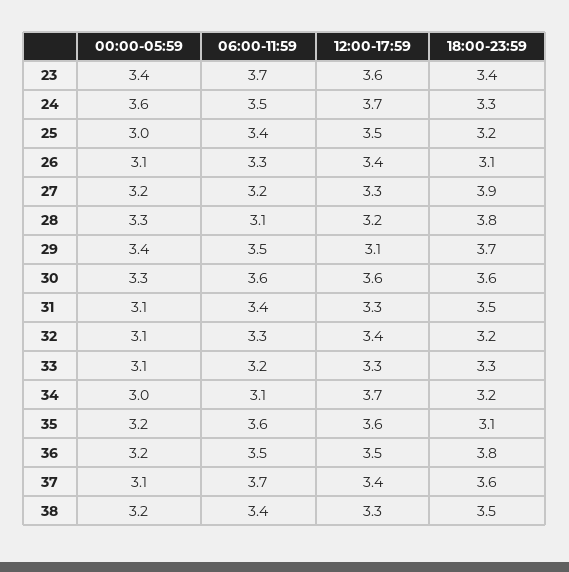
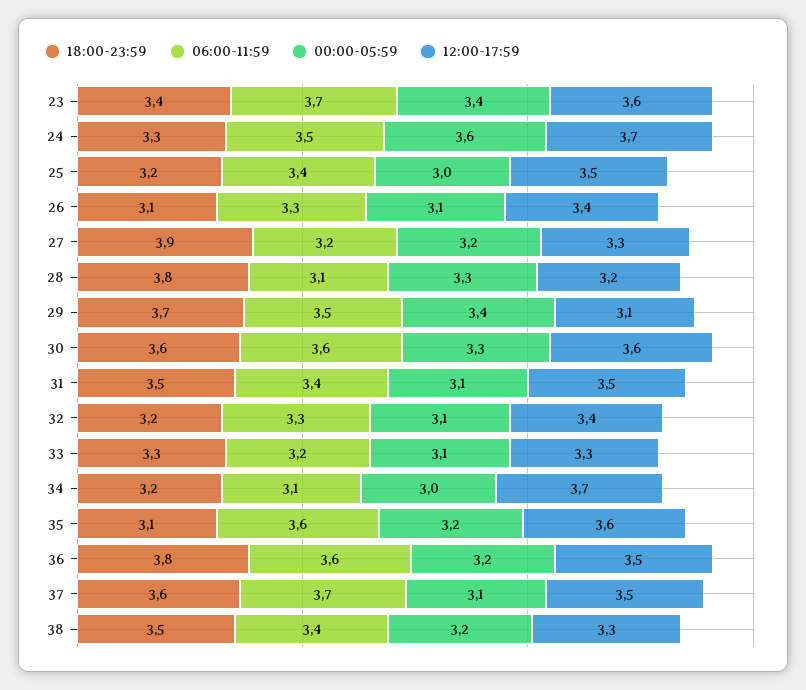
  {
    "00:00-05:59": {
      "23": 3.4,
      "24": 3.6,
      "25": 3,
      "26": 3.1,
      "27": 3.2,
      "28": 3.3,
      "29": 3.4,
      "30": 3.3,
      "31": 3.1,
      "32": 3.1,
      "33": 3.1,
      "34": 3,
      "35": 3.2,
      "36": 3.2,
      "37": 3.1,
      "38": 3.2
    },
    "06:00-11:59": {
      "23": 3.7,
      "24": 3.5,
      "25": 3.4,
      "26": 3.3,
      "27": 3.2,
      "28": 3.1,
      "29": 3.5,
      "30": 3.6,
      "31": 3.4,
      "32": 3.3,
      "33": 3.2,
      "34": 3.1,
      "35": 3.6,
-     "36": 3.5,
+     "36": 3.6,
      "37": 3.7,
      "38": 3.4
    },
    "12:00-17:59": {
      "23": 3.6,
      "24": 3.7,
      "25": 3.5,
      "26": 3.4,
      "27": 3.3,
      "28": 3.2,
      "29": 3.1,
      "30": 3.6,
-     "31": 3.3,
+     "31": 3.5,
      "32": 3.4,
      "33": 3.3,
      "34": 3.7,
      "35": 3.6,
      "36": 3.5,
-     "37": 3.4,
+     "37": 3.5,
      "38": 3.3
    },
    "18:00-23:59": {
      "23": 3.4,
      "24": 3.3,
      "25": 3.2,
      "26": 3.1,
      "27": 3.9,
      "28": 3.8,
      "29": 3.7,
      "30": 3.6,
      "31": 3.5,
      "32": 3.2,
      "33": 3.3,
      "34": 3.2,
      "35": 3.1,
      "36": 3.8,
      "37": 3.6,
      "38": 3.5
    }
  }

